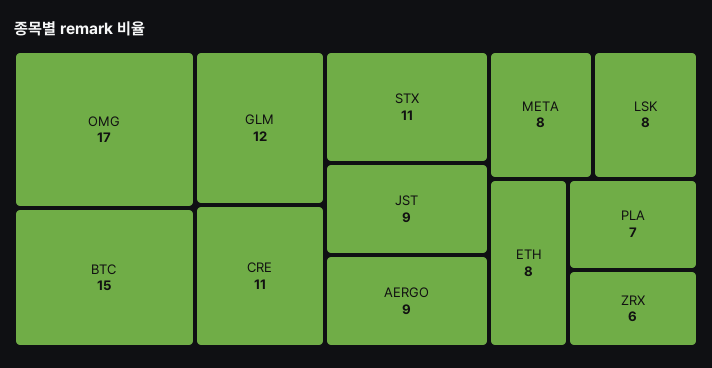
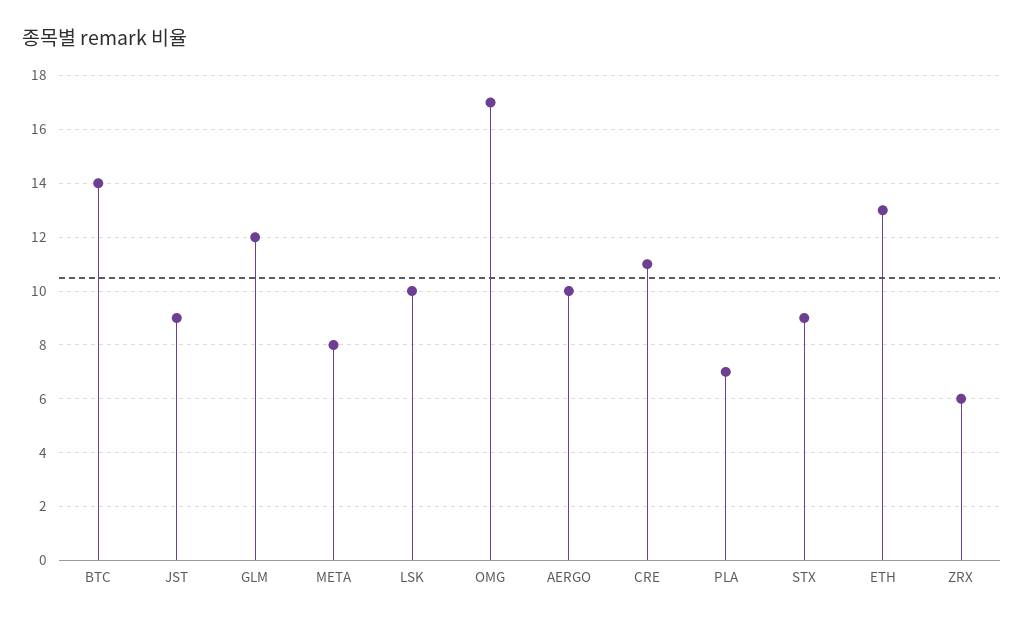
  {
    "OMG": 17,
-   "BTC": 15,
+   "BTC": 14,
    "GLM": 12,
    "CRE": 11,
-   "STX": 11,
+   "STX": 9,
    "JST": 9,
-   "AERGO": 9,
+   "AERGO": 10,
    "META": 8,
-   "LSK": 8,
+   "LSK": 10,
-   "ETH": 8,
+   "ETH": 13,
    "PLA": 7,
    "ZRX": 6
  }

